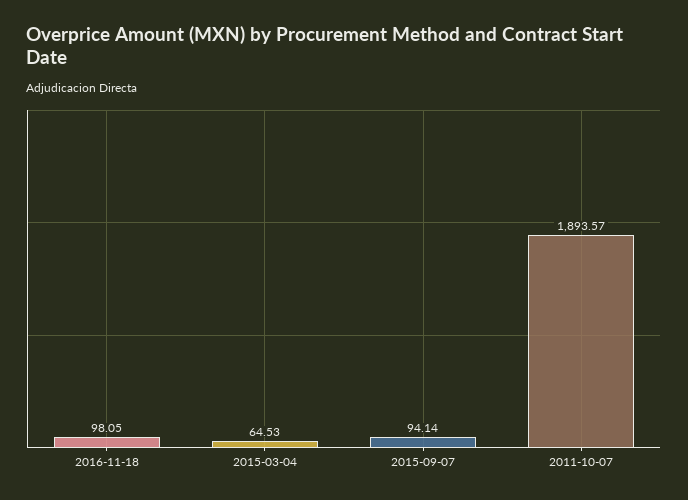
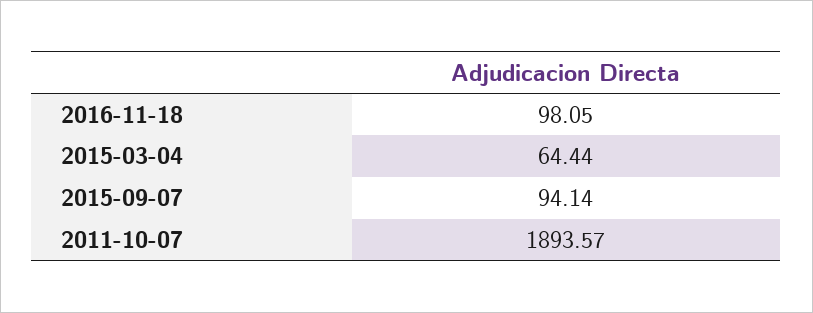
  {
    "2016-11-18": 98.05,
-   "2015-03-04": 64.53,
+   "2015-03-04": 64.44,
    "2015-09-07": 94.14,
    "2011-10-07": 1893.57
  }

